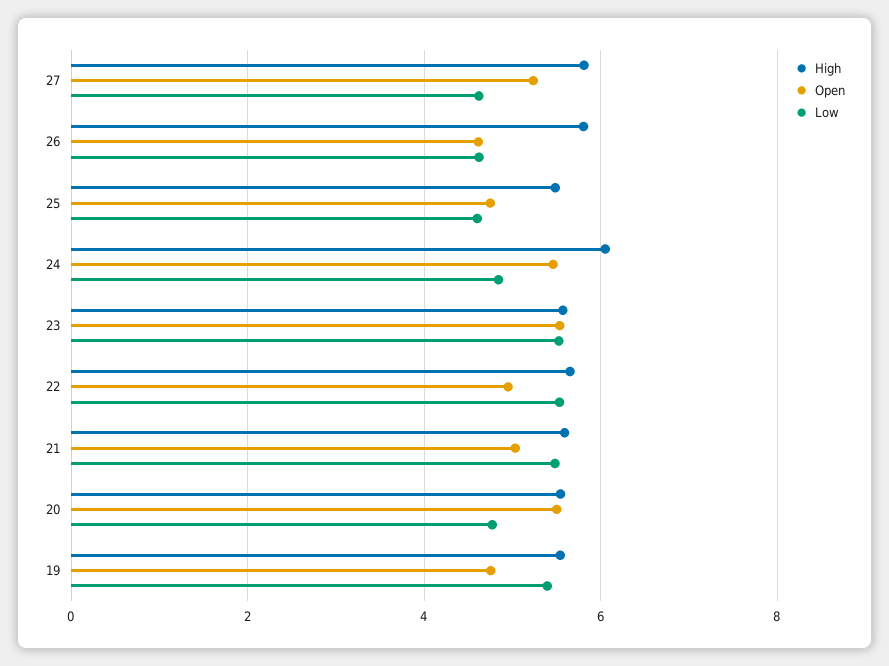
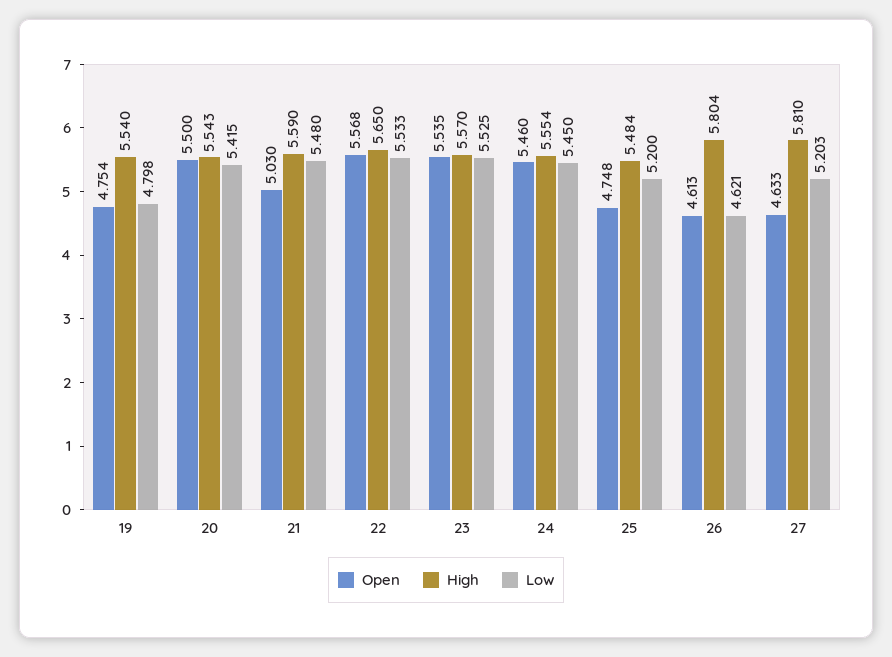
  {
    "High": {
      "27": 5.81,
      "26": 5.804,
      "25": 5.484,
-     "24": 6,
+     "24": 5.554,
      "23": 5.57,
      "22": 5.65,
      "21": 5.59,
      "20": 5.543,
      "19": 5.54
    },
    "Open": {
-     "27": 5.2,
+     "27": 4.633,
      "26": 4.613,
      "25": 4.748,
      "24": 5.46,
      "23": 5.535,
-     "22": 5,
+     "22": 5.568,
      "21": 5.03,
      "20": 5.5,
      "19": 4.754
    },
    "Low": {
-     "27": 4.6,
+     "27": 5.203,
      "26": 4.621,
-     "25": 4.6,
+     "25": 5.2,
-     "24": 4.8,
+     "24": 5.45,
      "23": 5.525,
      "22": 5.533,
      "21": 5.48,
-     "20": 4.8,
+     "20": 5.415,
-     "19": 5.4
+     "19": 4.798
    }
  }

